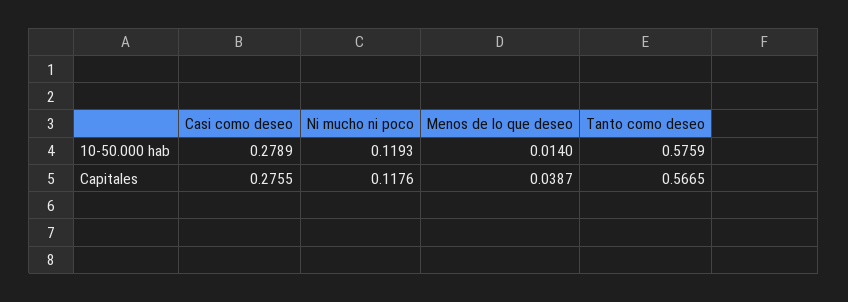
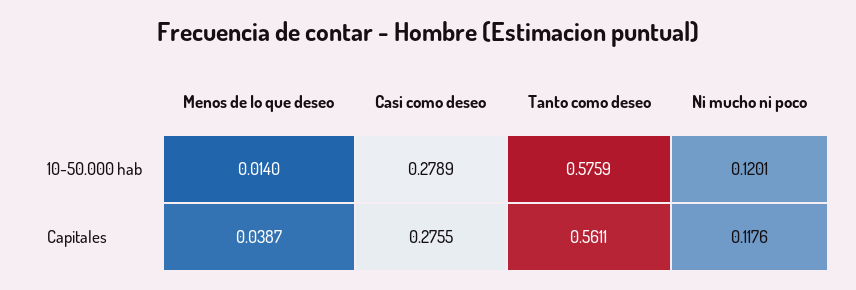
  {
    "Casi como deseo": {
      "10-50.000 hab": 0.2789,
      "Capitales": 0.2755
    },
    "Ni mucho ni poco": {
-     "10-50.000 hab": 0.1193,
+     "10-50.000 hab": 0.1201,
      "Capitales": 0.1176
    },
    "Menos de lo que deseo": {
      "10-50.000 hab": 0.014,
      "Capitales": 0.0387
    },
    "Tanto como deseo": {
      "10-50.000 hab": 0.5759,
-     "Capitales": 0.5665
+     "Capitales": 0.5611
    }
  }

